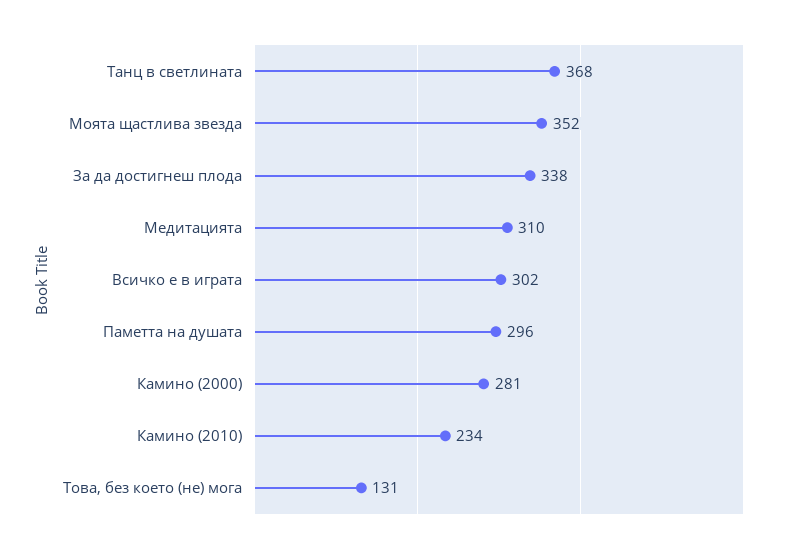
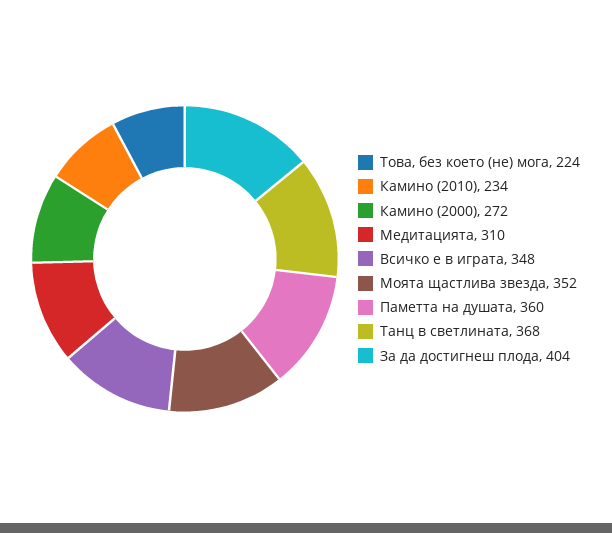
  {
    "Танц в светлината": 368,
    "Моята щастлива звезда": 352,
-   "За да достигнеш плода": 338,
+   "За да достигнеш плода": 404,
    "Медитацията": 310,
-   "Всичко е в играта": 302,
+   "Всичко е в играта": 348,
-   "Паметта на душата": 296,
+   "Паметта на душата": 360,
-   "Камино (2000)": 281,
+   "Камино (2000)": 272,
    "Камино (2010)": 234,
-   "Това, без което (не) мога": 131
+   "Това, без което (не) мога": 224
  }

